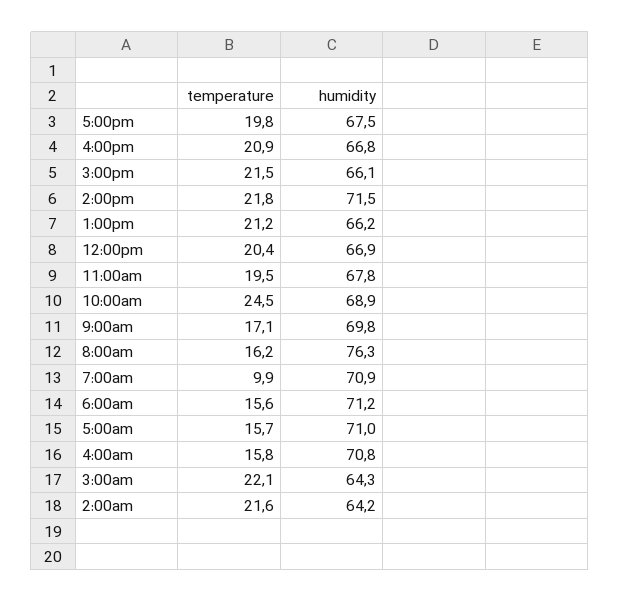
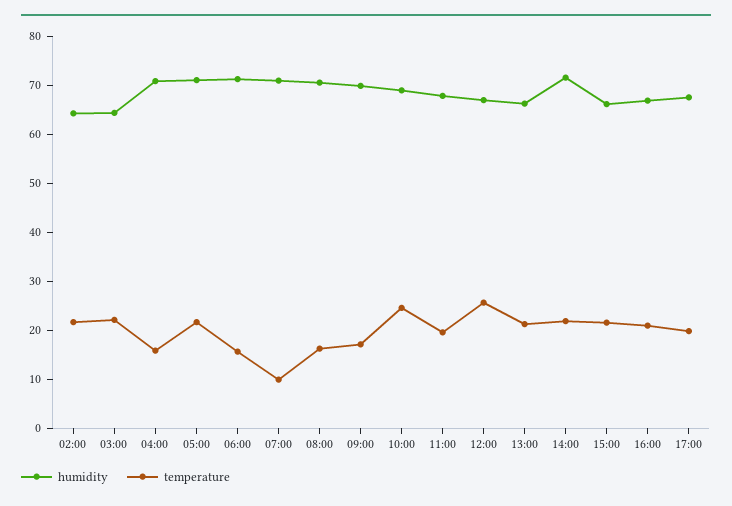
  {
    "temperature": {
      "5:00pm": 19.8,
      "4:00pm": 20.9,
      "3:00pm": 21.5,
      "2:00pm": 21.8,
      "1:00pm": 21.2,
-     "12:00pm": 20.4,
+     "12:00pm": 26,
      "11:00am": 19.5,
      "10:00am": 24.5,
      "9:00am": 17.1,
      "8:00am": 16.2,
      "7:00am": 9.9,
      "6:00am": 15.6,
-     "5:00am": 15.7,
+     "5:00am": 22,
      "4:00am": 15.8,
      "3:00am": 22.1,
      "2:00am": 21.6
    },
    "humidity": {
      "5:00pm": 67.5,
      "4:00pm": 66.8,
      "3:00pm": 66.1,
      "2:00pm": 71.5,
      "1:00pm": 66.2,
      "12:00pm": 66.9,
      "11:00am": 67.8,
      "10:00am": 68.9,
      "9:00am": 69.8,
-     "8:00am": 76.3,
+     "8:00am": 70,
      "7:00am": 70.9,
      "6:00am": 71.2,
      "5:00am": 71,
      "4:00am": 70.8,
      "3:00am": 64.3,
      "2:00am": 64.2
    }
  }

